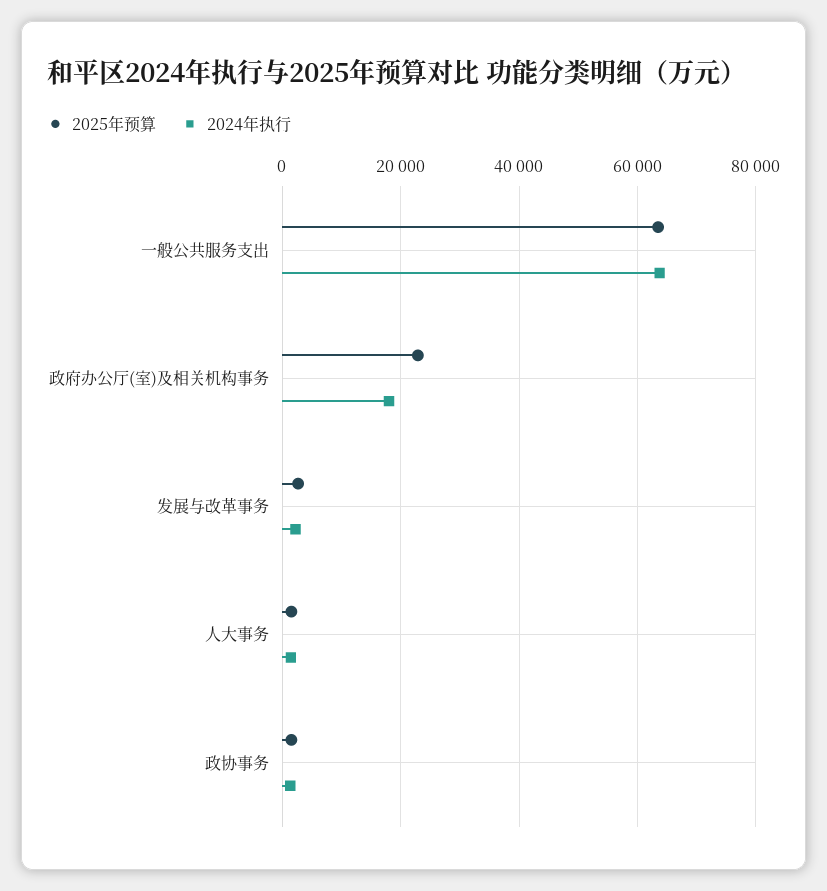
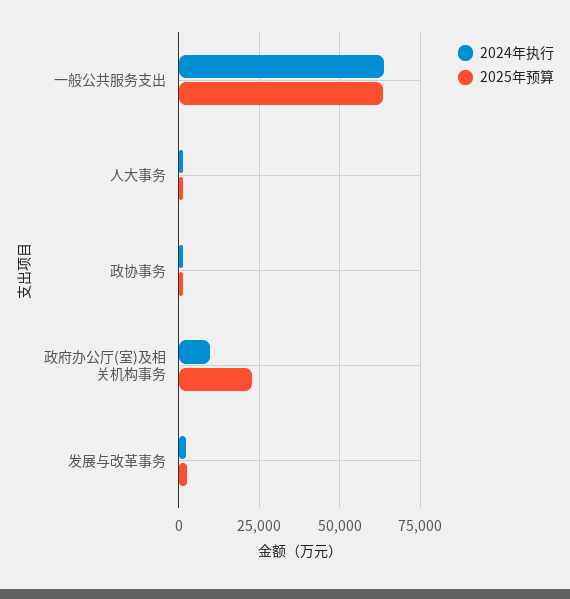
  {
    "2025年预算": {
      "一般公共服务支出": 64000,
      "政府办公厅(室)及相关机构事务": 22000,
      "发展与改革事务": 2000,
      "人大事务": 2000,
      "政协事务": 2000
    },
    "2024年执行": {
      "一般公共服务支出": 64000,
-     "政府办公厅(室)及相关机构事务": 18000,
+     "政府办公厅(室)及相关机构事务": 10000,
      "发展与改革事务": 2000,
      "人大事务": 2000,
      "政协事务": 2000
    }
  }

